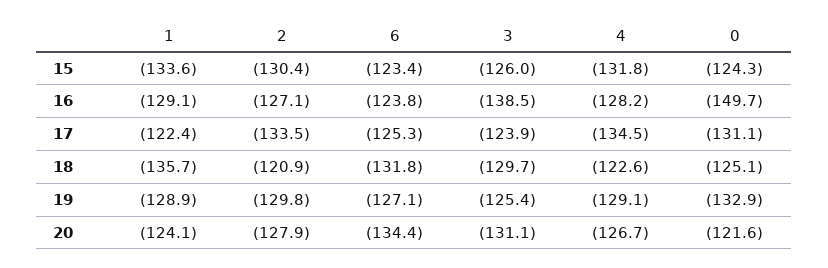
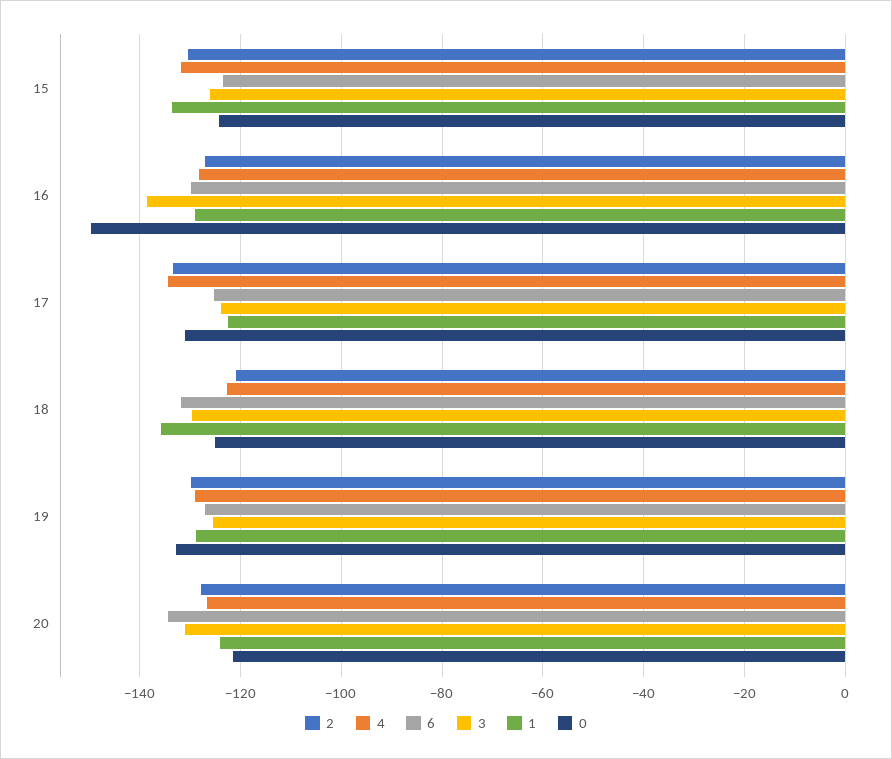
  {
    "1": {
      "15": -133.6,
      "16": -129.1,
      "17": -122.4,
      "18": -135.7,
      "19": -128.9,
      "20": -124.1
    },
    "2": {
      "15": -130.4,
      "16": -127.1,
      "17": -133.5,
      "18": -120.9,
      "19": -129.8,
      "20": -127.9
    },
    "6": {
      "15": -123.4,
-     "16": -123.8,
+     "16": -130,
      "17": -125.3,
      "18": -131.8,
      "19": -127.1,
      "20": -134.4
    },
    "3": {
      "15": -126,
      "16": -138.5,
      "17": -123.9,
      "18": -129.7,
      "19": -125.4,
      "20": -131.1
    },
    "4": {
      "15": -131.8,
      "16": -128.2,
      "17": -134.5,
      "18": -122.6,
      "19": -129.1,
      "20": -126.7
    },
    "0": {
      "15": -124.3,
      "16": -149.7,
      "17": -131.1,
      "18": -125.1,
      "19": -132.9,
      "20": -121.6
    }
  }

